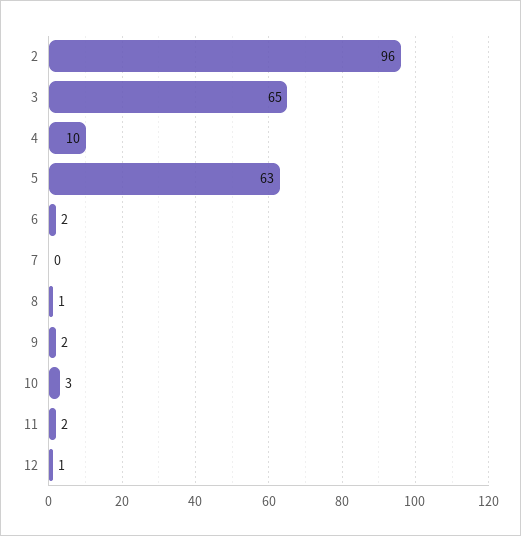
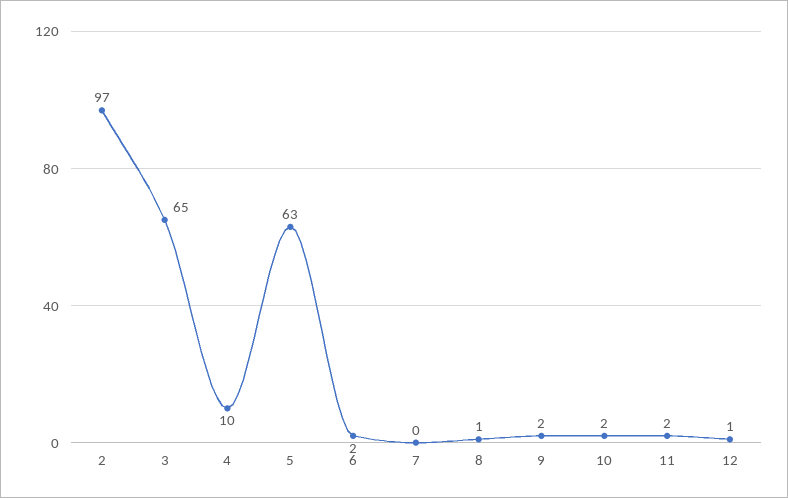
  {
-   "2": 96,
+   "2": 97,
    "3": 65,
    "4": 10,
    "5": 63,
    "6": 2,
    "7": 0,
    "8": 1,
    "9": 2,
-   "10": 3,
+   "10": 2,
    "11": 2,
    "12": 1
  }

